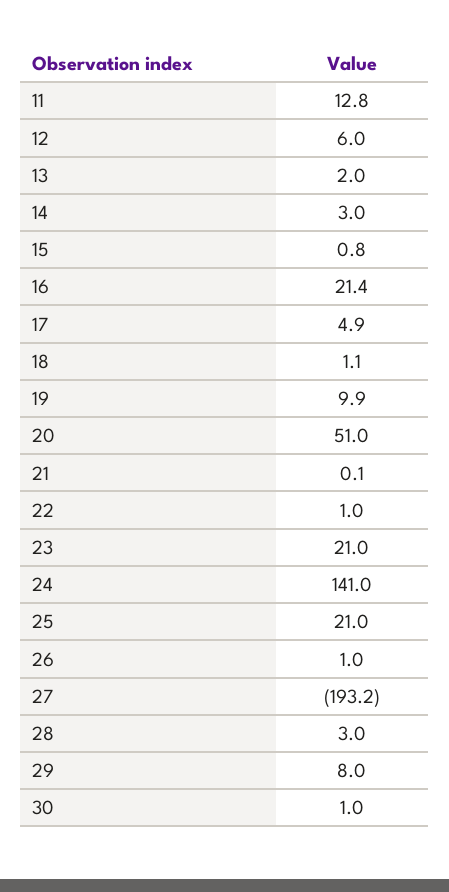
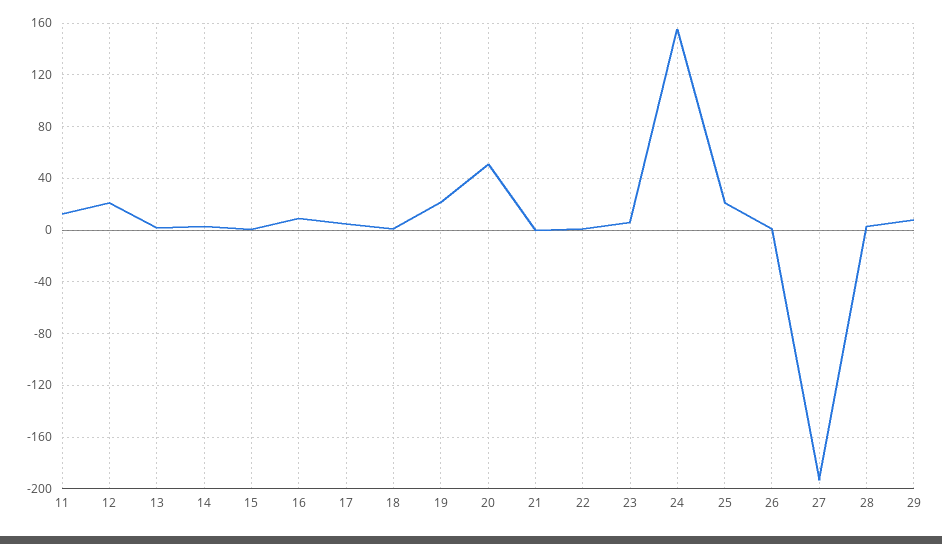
  {
    "11": 12.8,
-   "12": 6,
+   "12": 20,
    "13": 2,
    "14": 3,
    "15": 0.8,
-   "16": 21.4,
+   "16": 10,
    "17": 4.9,
    "18": 1.1,
-   "19": 9.9,
+   "19": 20,
    "20": 51,
    "21": 0.1,
    "22": 1,
-   "23": 21,
+   "23": 5,
-   "24": 141,
+   "24": 155,
    "25": 21,
    "26": 1,
    "27": -193.2,
    "28": 3,
-   "29": 8,
+   "29": 8
-   "30": 1
  }

